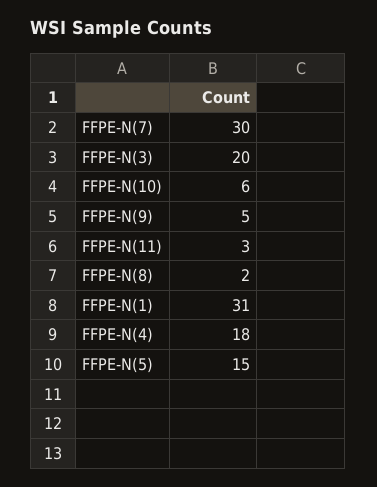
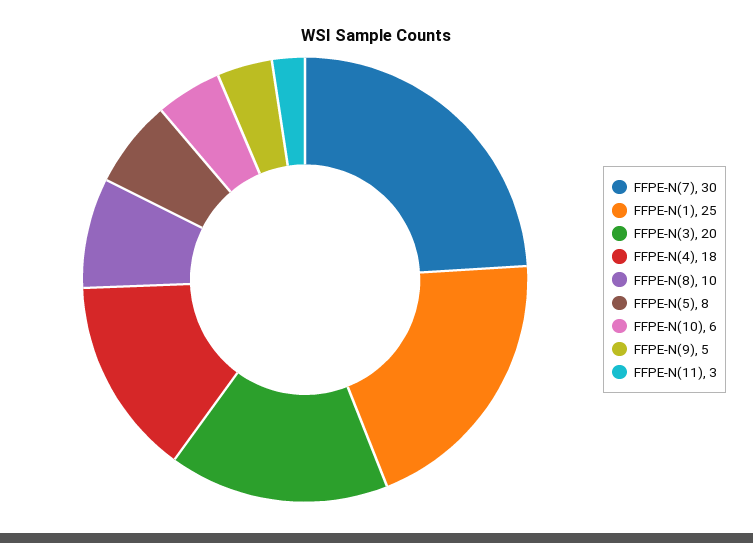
  {
    "FFPE-N(7)": 30,
    "FFPE-N(3)": 20,
    "FFPE-N(10)": 6,
    "FFPE-N(9)": 5,
    "FFPE-N(11)": 3,
-   "FFPE-N(8)": 2,
+   "FFPE-N(8)": 10,
-   "FFPE-N(1)": 31,
+   "FFPE-N(1)": 25,
    "FFPE-N(4)": 18,
-   "FFPE-N(5)": 15
+   "FFPE-N(5)": 8
  }

